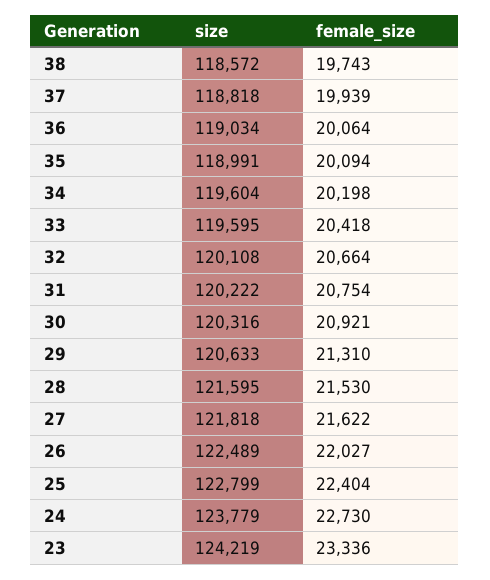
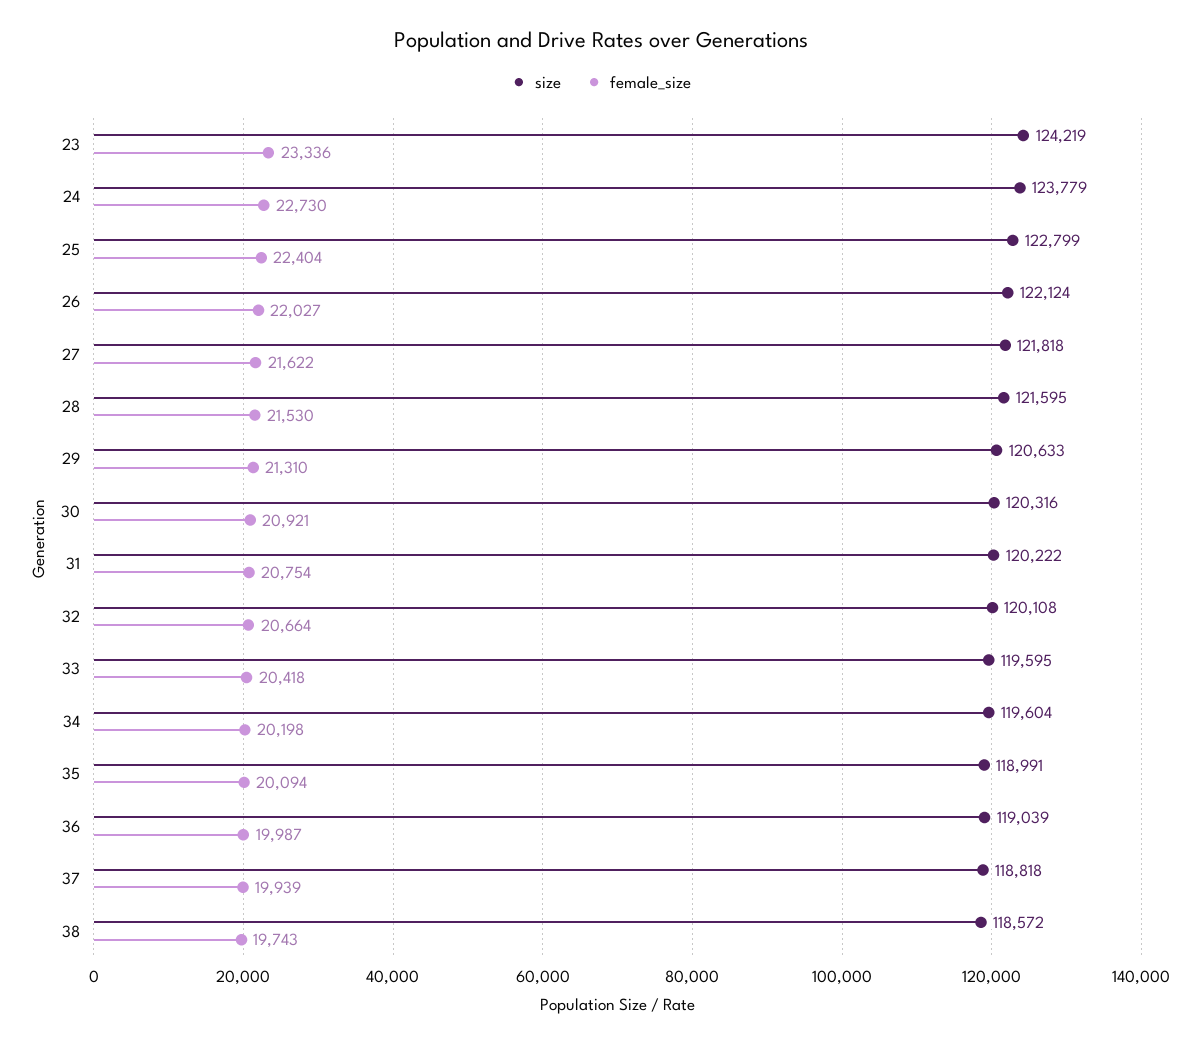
  {
    "size": {
      "38": 118572,
      "37": 118818,
-     "36": 119034,
+     "36": 119039,
      "35": 118991,
      "34": 119604,
      "33": 119595,
      "32": 120108,
      "31": 120222,
      "30": 120316,
      "29": 120633,
      "28": 121595,
      "27": 121818,
-     "26": 122489,
+     "26": 122124,
      "25": 122799,
      "24": 123779,
      "23": 124219
    },
    "female_size": {
      "38": 19743,
      "37": 19939,
-     "36": 20064,
+     "36": 19987,
      "35": 20094,
      "34": 20198,
      "33": 20418,
      "32": 20664,
      "31": 20754,
      "30": 20921,
      "29": 21310,
      "28": 21530,
      "27": 21622,
      "26": 22027,
      "25": 22404,
      "24": 22730,
      "23": 23336
    }
  }

